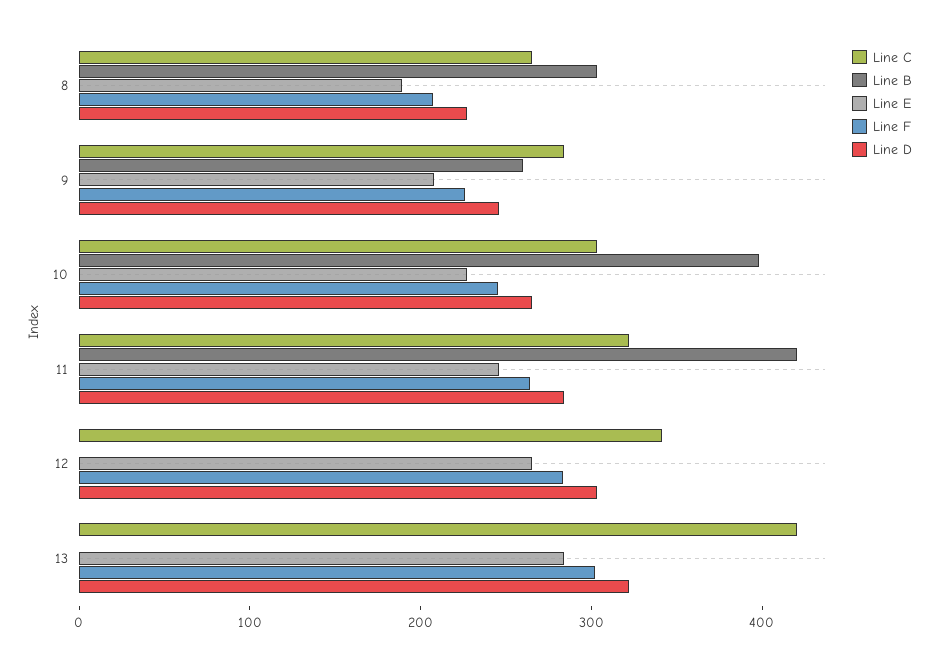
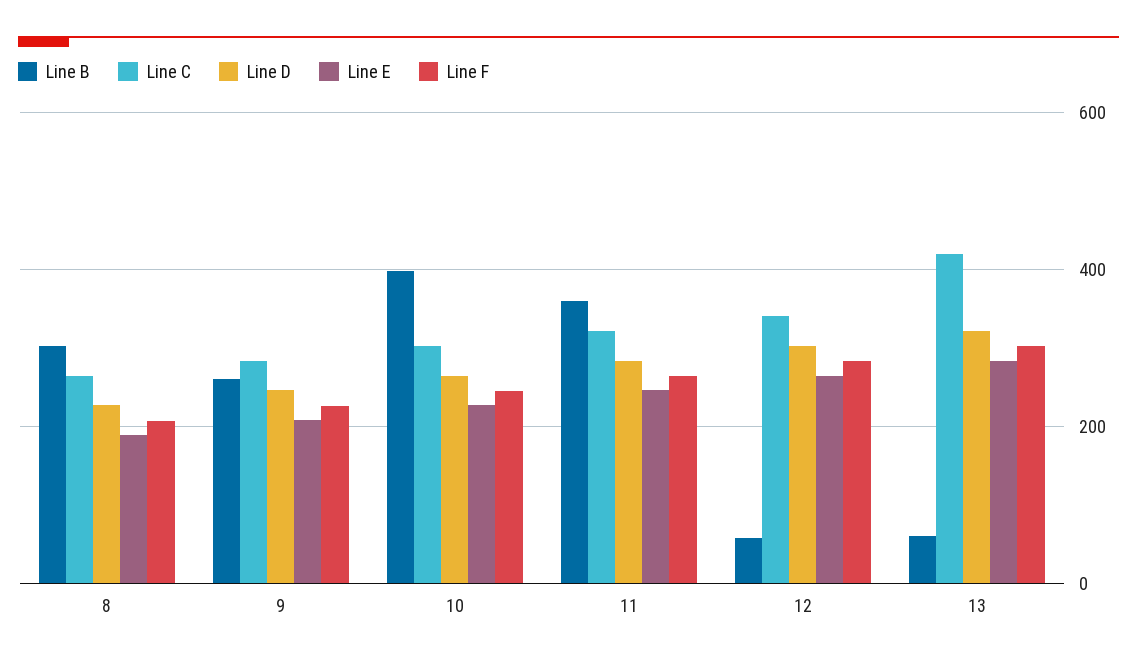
  {
    "Line C": {
      "8": 260,
      "9": 280,
      "10": 300,
      "11": 320,
      "12": 340,
      "13": 420
    },
    "Line B": {
      "8": 300,
      "9": 260,
      "10": 400,
-     "11": 420,
+     "11": 360,
-     "12": 0,
+     "12": 60,
-     "13": 0
+     "13": 60
    },
    "Line E": {
      "8": 180,
      "9": 200,
      "10": 220,
      "11": 240,
      "12": 260,
      "13": 280
    },
    "Line F": {
      "8": 200,
      "9": 220,
      "10": 240,
      "11": 260,
      "12": 280,
      "13": 300
    },
    "Line D": {
      "8": 220,
      "9": 240,
      "10": 260,
      "11": 280,
      "12": 300,
      "13": 320
    }
  }

